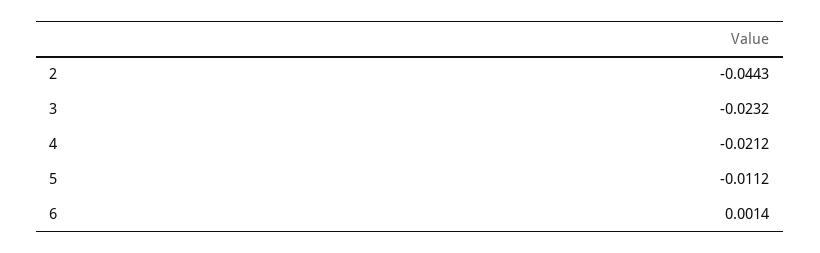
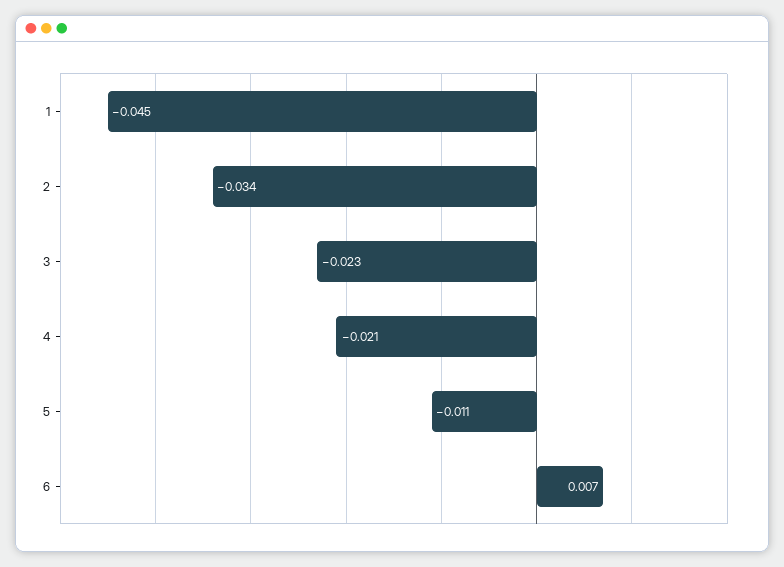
  {
-   "2": -0.0443,
+   "2": -0.034,
    "3": -0.0232,
    "4": -0.0212,
    "5": -0.0112,
-   "6": 0.0014
+   "6": 0.007,
+   "1": -0.045
  }

